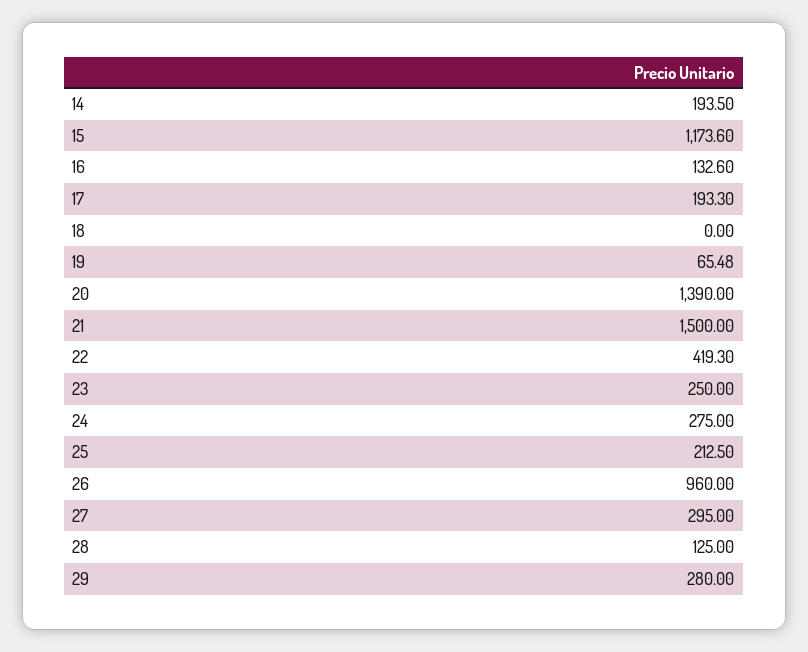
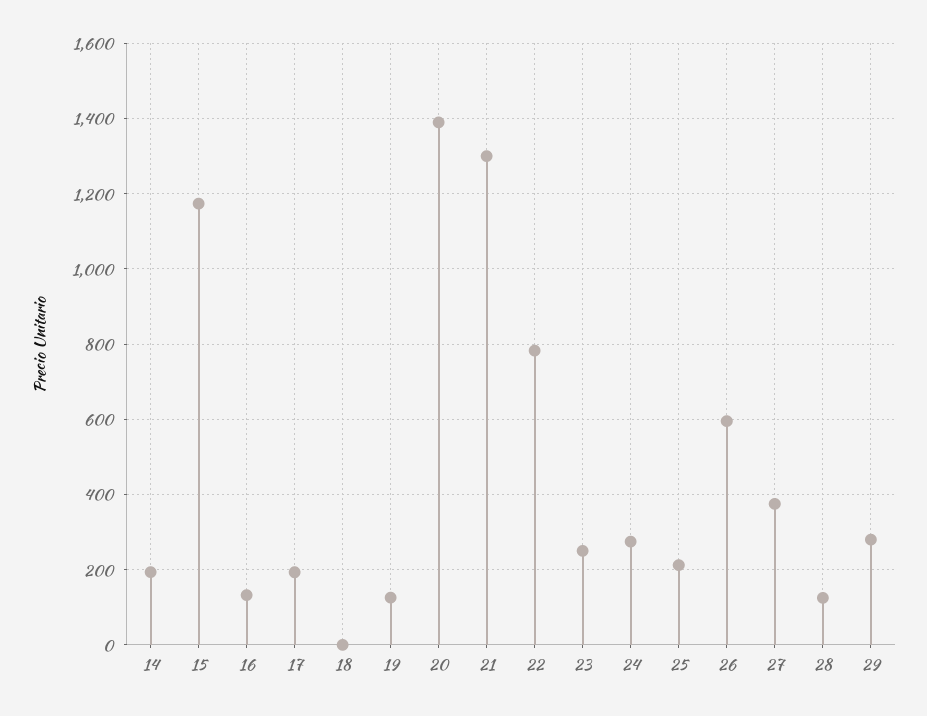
  {
    "14": 193.5,
    "15": 1173.6,
    "16": 132.6,
    "17": 193.3,
    "18": 0,
-   "19": 65.48,
+   "19": 120,
    "20": 1390,
-   "21": 1500,
+   "21": 1300,
-   "22": 419.3,
+   "22": 780,
    "23": 250,
    "24": 275,
    "25": 212.5,
-   "26": 960,
+   "26": 600,
-   "27": 295,
+   "27": 380,
    "28": 125,
    "29": 280
  }

